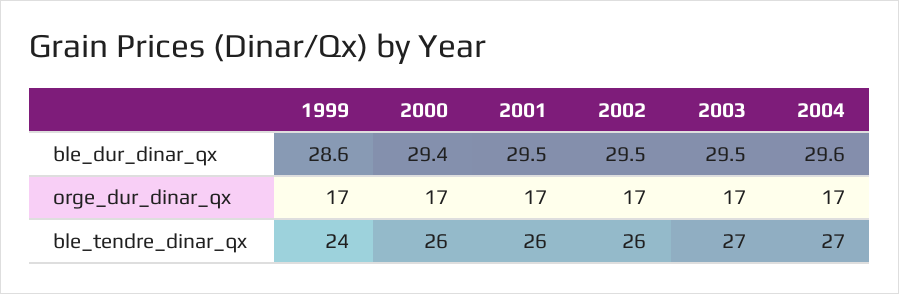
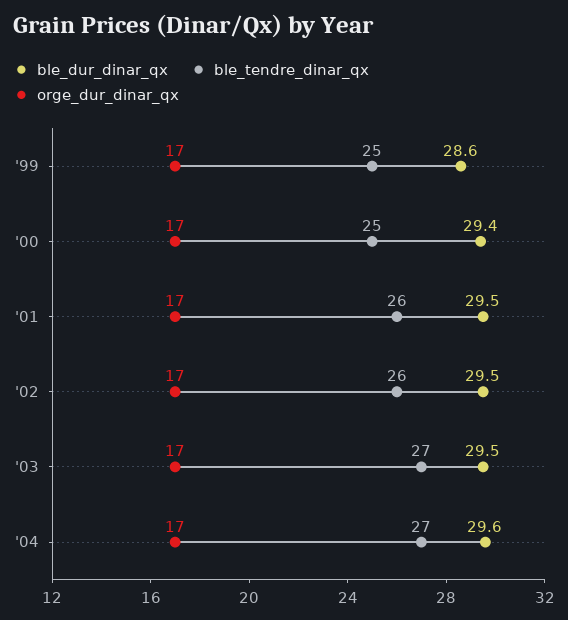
  {
    "ble_dur_dinar_qx": {
      "1999": 28.6,
      "2000": 29.4,
      "2001": 29.5,
      "2002": 29.5,
      "2003": 29.5,
      "2004": 29.6
    },
    "orge_dur_dinar_qx": {
      "1999": 17,
      "2000": 17,
      "2001": 17,
      "2002": 17,
      "2003": 17,
      "2004": 17
    },
    "ble_tendre_dinar_qx": {
-     "1999": 24,
+     "1999": 25,
-     "2000": 26,
+     "2000": 25,
      "2001": 26,
      "2002": 26,
      "2003": 27,
      "2004": 27
    }
  }

